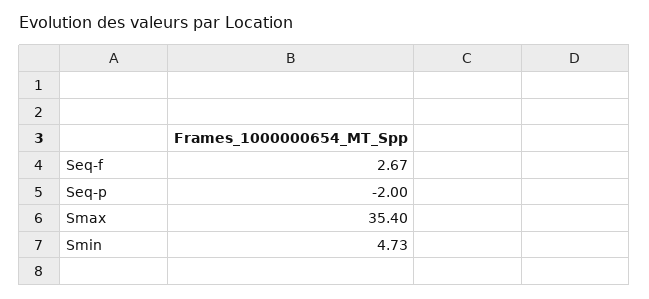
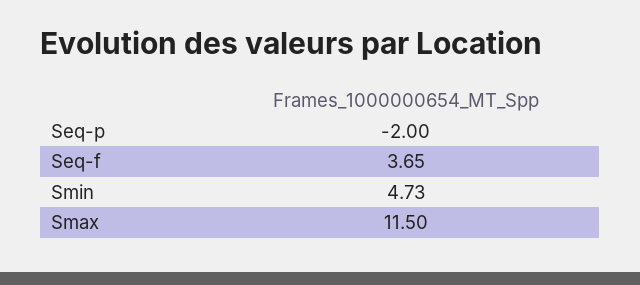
  {
-   "Seq-f": 2.67,
+   "Seq-f": 3.65,
    "Seq-p": -2,
-   "Smax": 35.4,
+   "Smax": 11.5,
    "Smin": 4.73
  }

